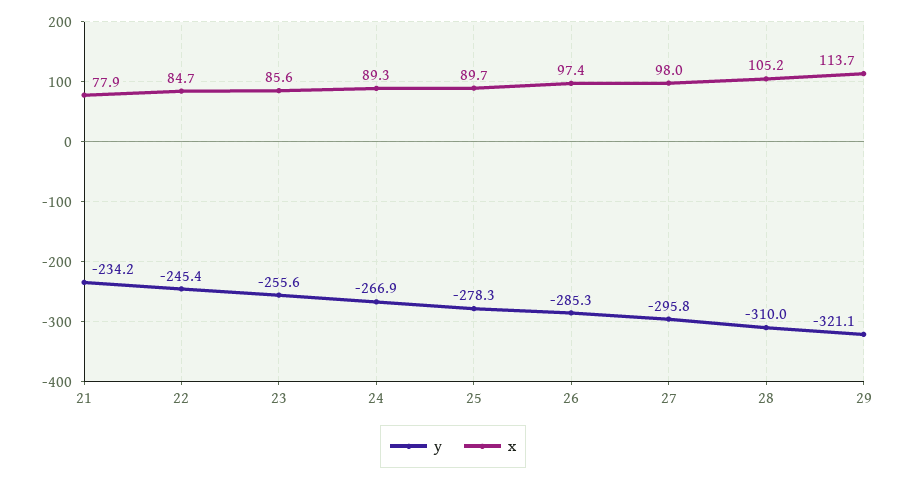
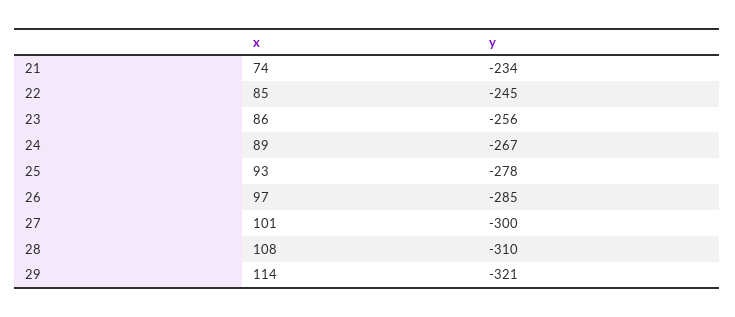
  {
    "y": {
      "21": -234.2,
      "22": -245.4,
      "23": -255.6,
      "24": -266.9,
      "25": -278.3,
      "26": -285.3,
-     "27": -295.8,
+     "27": -300,
      "28": -310,
      "29": -321.1
    },
    "x": {
-     "21": 77.9,
+     "21": 74,
      "22": 84.7,
      "23": 85.6,
      "24": 89.3,
-     "25": 89.7,
+     "25": 93,
      "26": 97.4,
-     "27": 98,
+     "27": 101,
-     "28": 105.2,
+     "28": 108,
      "29": 113.7
    }
  }

